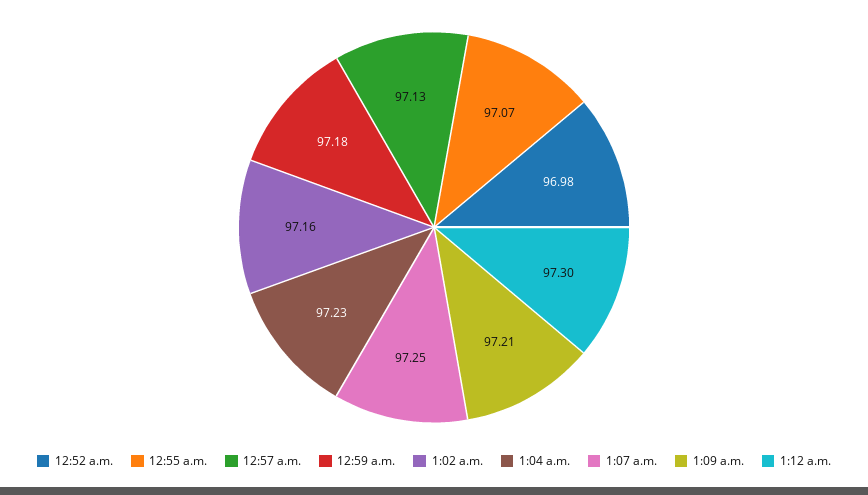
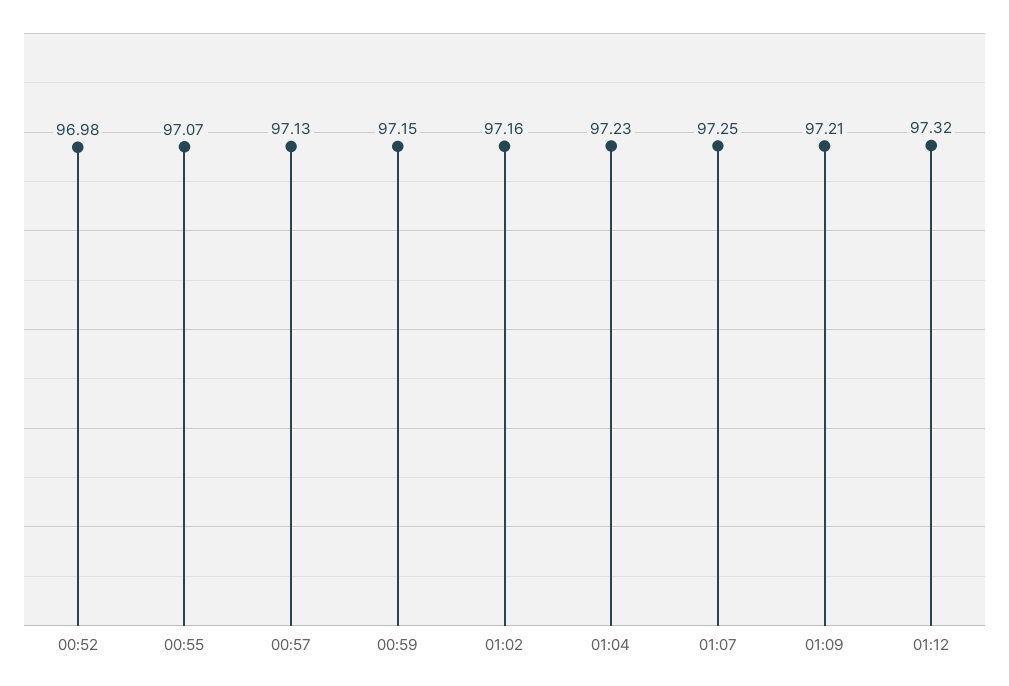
  {
    "12:52 a.m.": 96.98,
    "12:55 a.m.": 97.07,
    "12:57 a.m.": 97.13,
-   "12:59 a.m.": 97.18,
+   "12:59 a.m.": 97.15,
    "1:02 a.m.": 97.16,
    "1:04 a.m.": 97.23,
    "1:07 a.m.": 97.25,
    "1:09 a.m.": 97.21,
-   "1:12 a.m.": 97.3
+   "1:12 a.m.": 97.32
  }

